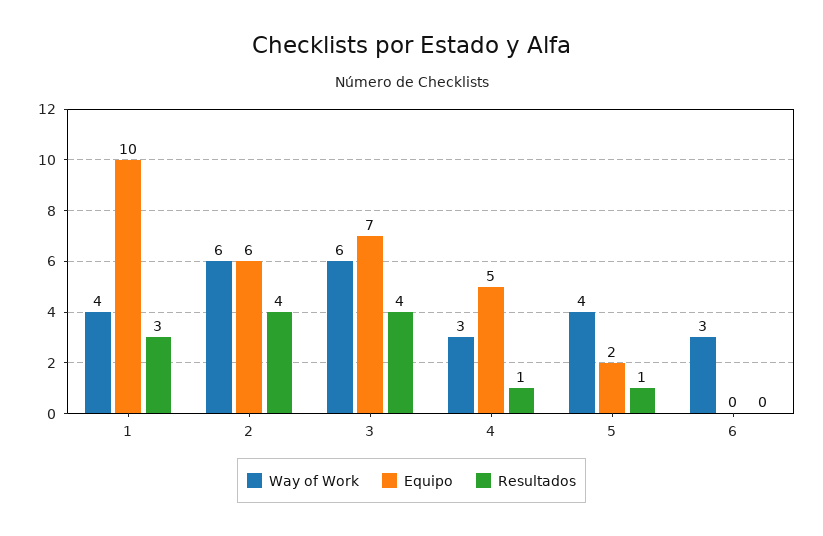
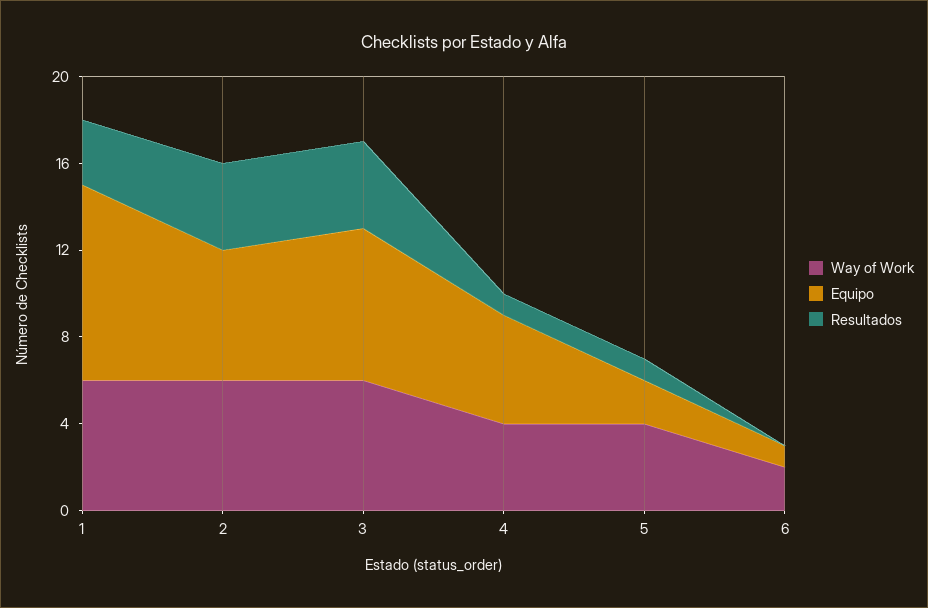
  {
    "Way of Work": {
-     "1": 4,
+     "1": 6,
      "2": 6,
      "3": 6,
-     "4": 3,
+     "4": 4,
      "5": 4,
-     "6": 3
+     "6": 2
    },
    "Equipo": {
-     "1": 10,
+     "1": 9,
      "2": 6,
      "3": 7,
      "4": 5,
      "5": 2,
-     "6": 0
+     "6": 1
    },
    "Resultados": {
      "1": 3,
      "2": 4,
      "3": 4,
      "4": 1,
      "5": 1,
      "6": 0
    }
  }

